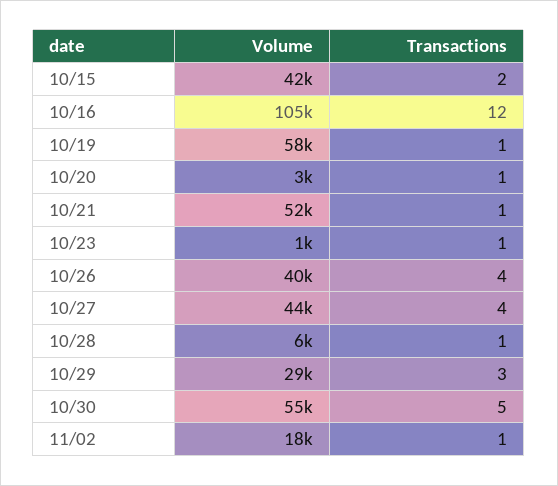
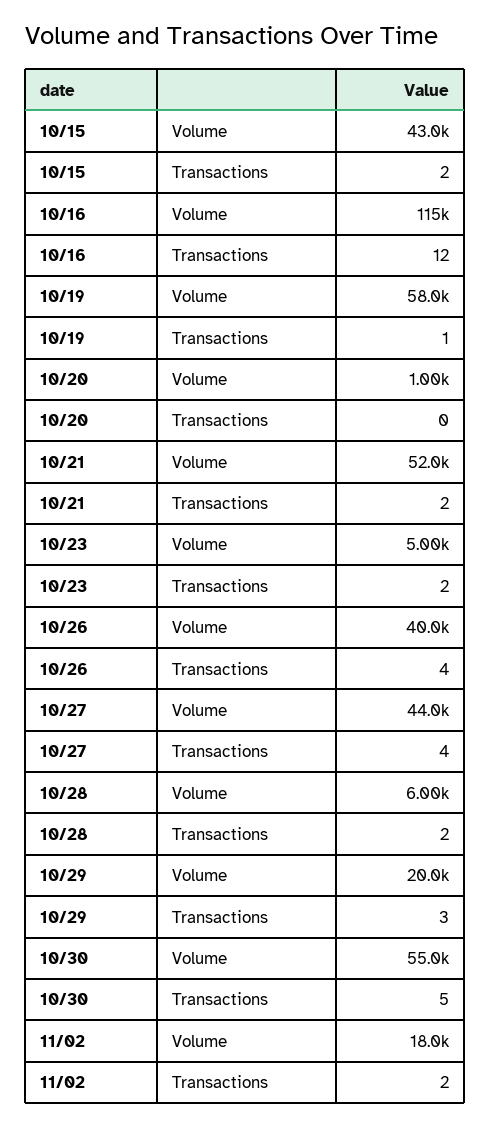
  {
    "Volume": {
-     "10/15": 42000,
+     "10/15": 43000,
-     "10/16": 105000,
+     "10/16": 115000,
      "10/19": 58000,
-     "10/20": 3000,
+     "10/20": 1000,
      "10/21": 52000,
-     "10/23": 1000,
+     "10/23": 5000,
      "10/26": 40000,
      "10/27": 44000,
      "10/28": 6000,
-     "10/29": 29000,
+     "10/29": 20000,
      "10/30": 55000,
      "11/02": 18000
    },
    "Transactions": {
      "10/15": 2,
      "10/16": 12,
      "10/19": 1,
-     "10/20": 1,
+     "10/20": 0,
-     "10/21": 1,
+     "10/21": 2,
-     "10/23": 1,
+     "10/23": 2,
      "10/26": 4,
      "10/27": 4,
-     "10/28": 1,
+     "10/28": 2,
      "10/29": 3,
      "10/30": 5,
-     "11/02": 1
+     "11/02": 2
    }
  }

